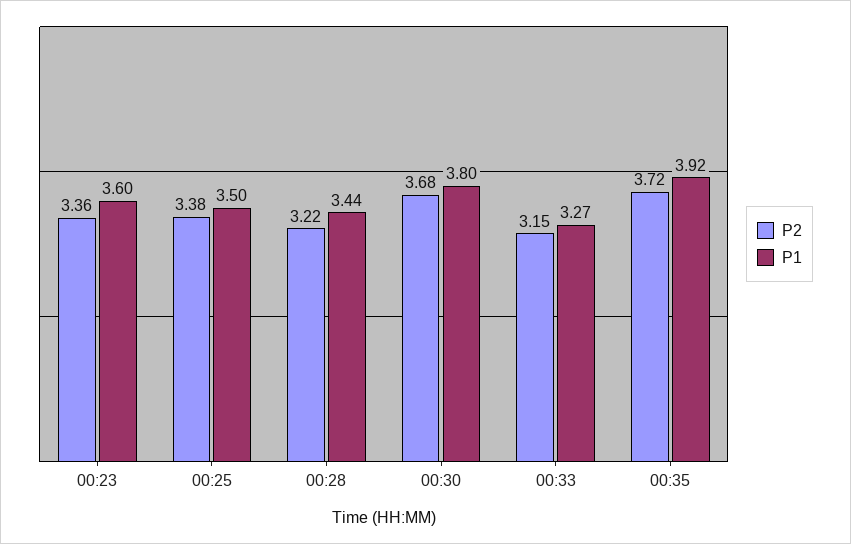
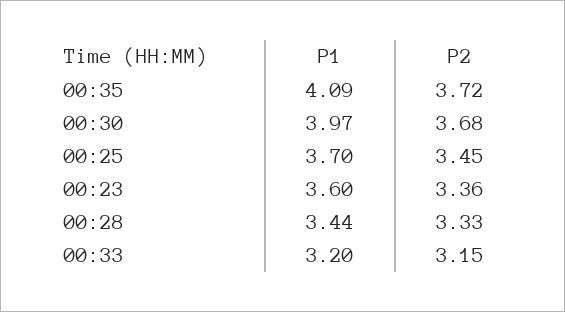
  {
    "P2": {
      "00:23": 3.36,
-     "00:25": 3.38,
+     "00:25": 3.45,
-     "00:28": 3.22,
+     "00:28": 3.33,
      "00:30": 3.68,
      "00:33": 3.15,
      "00:35": 3.72
    },
    "P1": {
      "00:23": 3.6,
-     "00:25": 3.5,
+     "00:25": 3.7,
      "00:28": 3.44,
-     "00:30": 3.8,
+     "00:30": 3.97,
-     "00:33": 3.27,
+     "00:33": 3.2,
-     "00:35": 3.92
+     "00:35": 4.09
    }
  }

